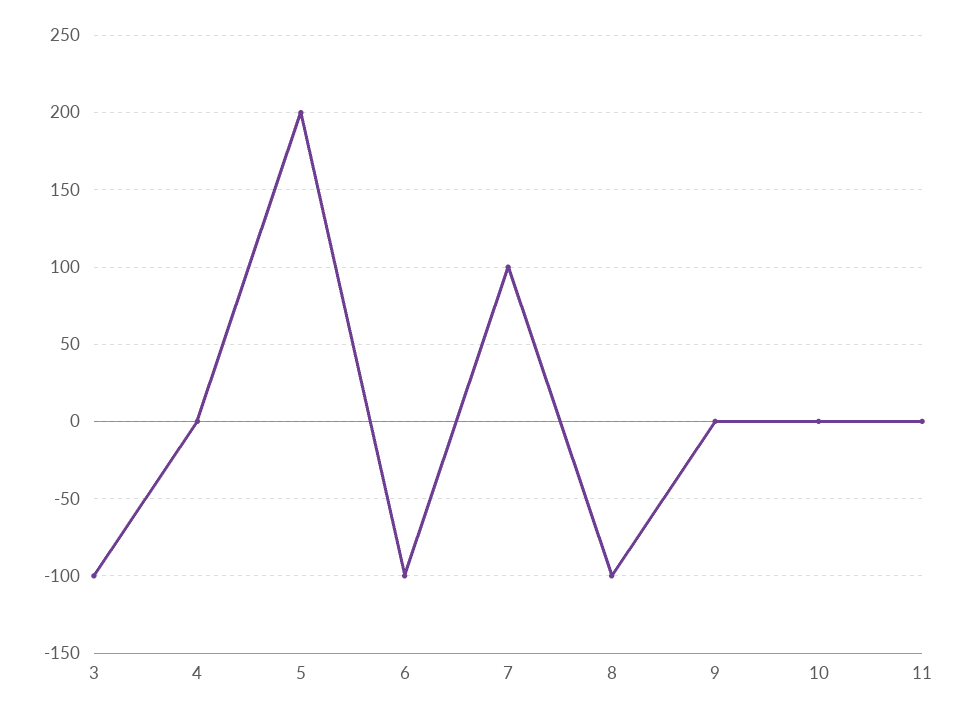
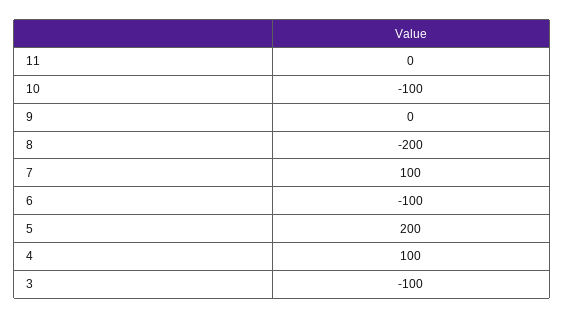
  {
    "3": -100,
-   "4": 0,
+   "4": 100,
    "5": 200,
    "6": -100,
    "7": 100,
-   "8": -100,
+   "8": -200,
    "9": 0,
-   "10": 0,
+   "10": -100,
    "11": 0
  }

